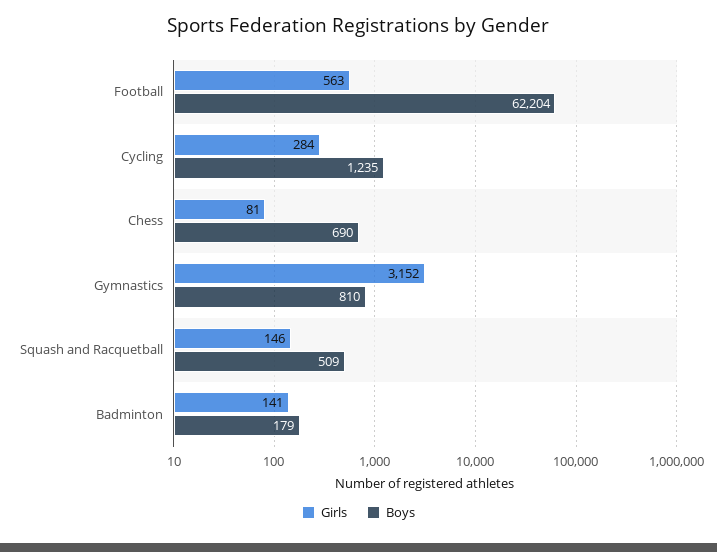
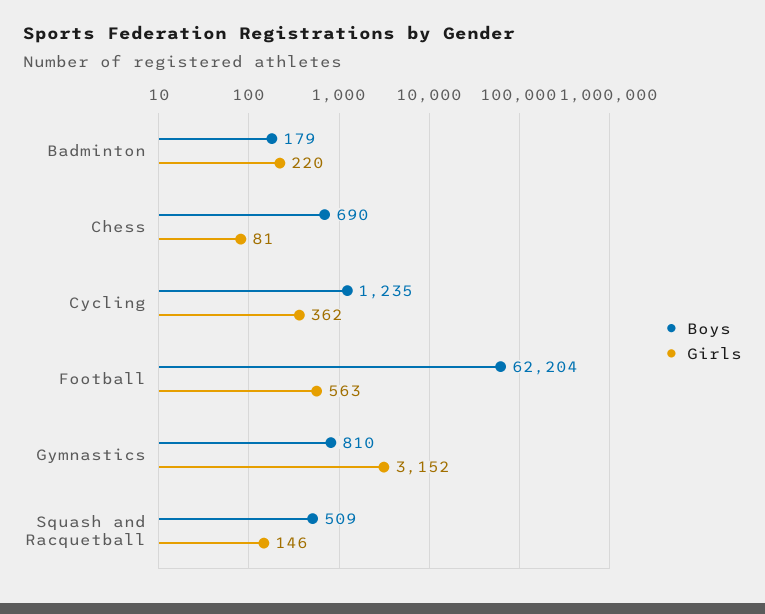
  {
    "Girls": {
      "Football": 563,
-     "Cycling": 284,
+     "Cycling": 362,
      "Chess": 81,
      "Gymnastics": 3152,
      "Squash and Racquetball": 146,
-     "Badminton": 141
+     "Badminton": 220
    },
    "Boys": {
      "Football": 62204,
      "Cycling": 1235,
      "Chess": 690,
      "Gymnastics": 810,
      "Squash and Racquetball": 509,
      "Badminton": 179
    }
  }

